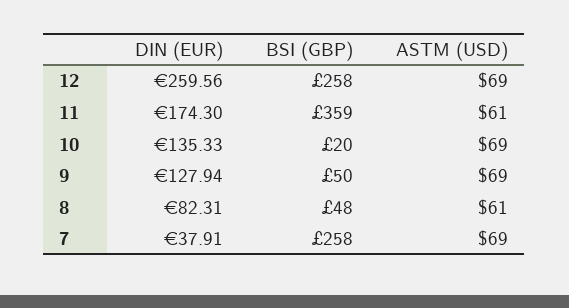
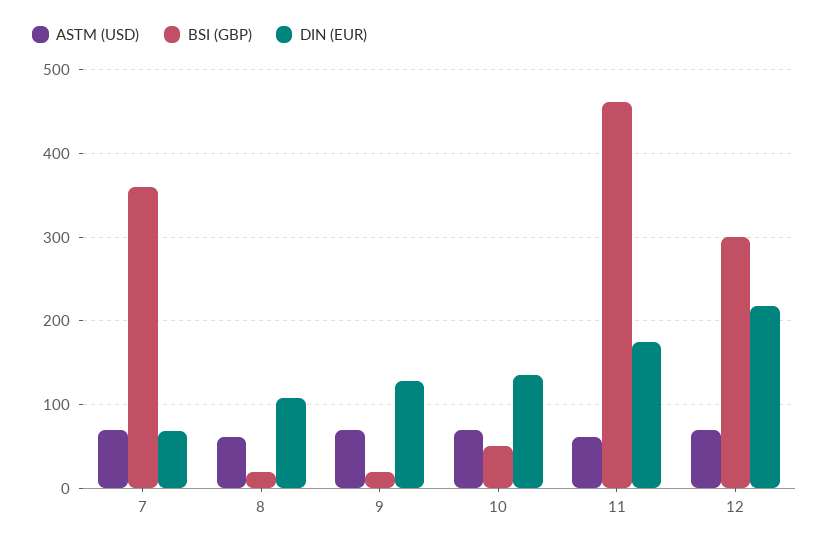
  {
    "DIN (EUR)": {
-     "12": 259.56,
+     "12": 220,
      "11": 174.3,
      "10": 135.33,
      "9": 127.94,
-     "8": 82.31,
+     "8": 110,
-     "7": 37.91
+     "7": 70
    },
    "BSI (GBP)": {
-     "12": 258,
+     "12": 300,
-     "11": 359,
+     "11": 460,
-     "10": 20,
+     "10": 50,
-     "9": 50,
+     "9": 20,
-     "8": 48,
+     "8": 20,
-     "7": 258
+     "7": 360
    },
    "ASTM (USD)": {
      "12": 69,
      "11": 61,
      "10": 69,
      "9": 69,
      "8": 61,
      "7": 69
    }
  }

